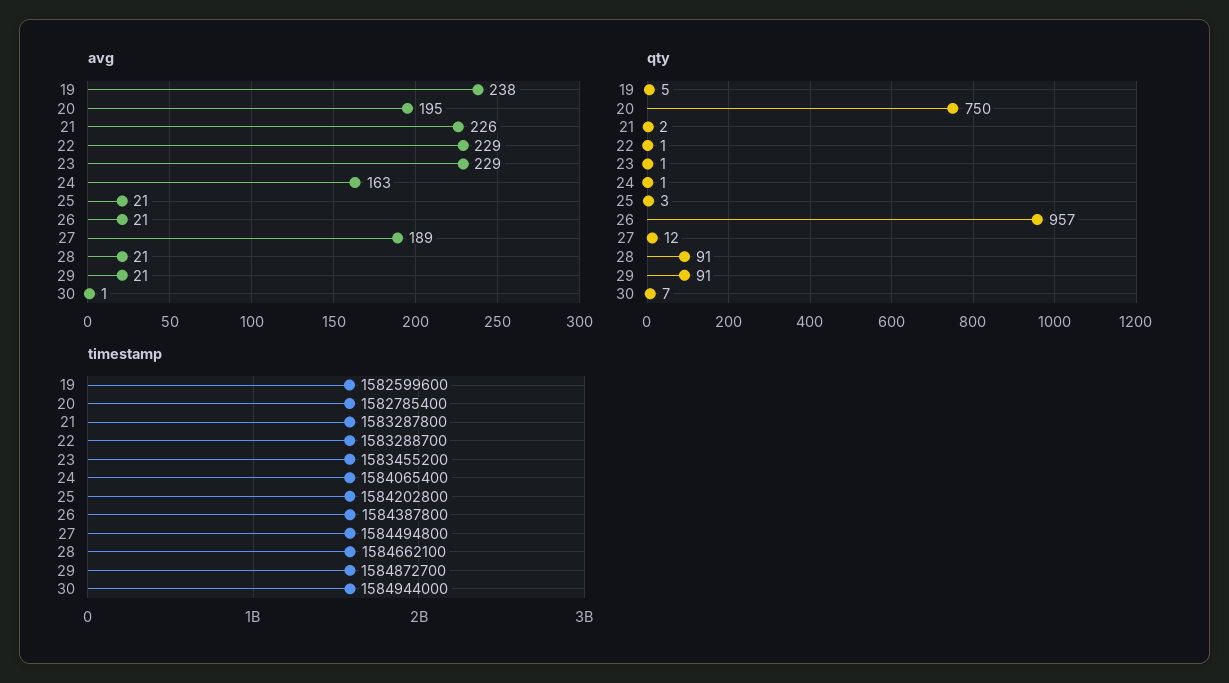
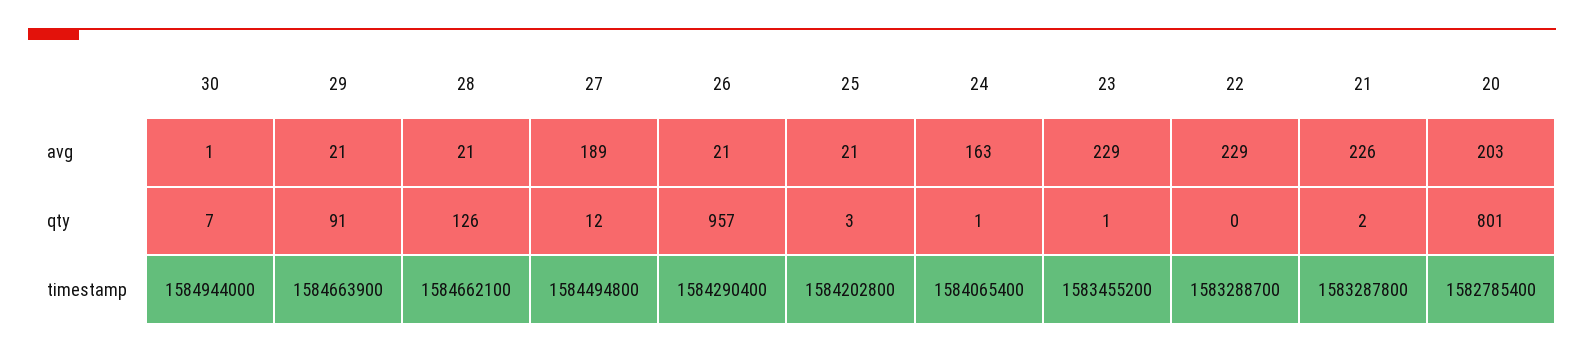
  {
    "avg": {
-     "19": 238,
-     "20": 195,
+     "20": 203,
      "21": 226,
      "22": 229,
      "23": 229,
      "24": 163,
      "25": 21,
      "26": 21,
      "27": 189,
      "28": 21,
      "29": 21,
      "30": 1
    },
    "qty": {
-     "19": 5,
-     "20": 750,
+     "20": 801,
      "21": 2,
-     "22": 1,
+     "22": 0,
      "23": 1,
      "24": 1,
      "25": 3,
      "26": 957,
      "27": 12,
-     "28": 91,
+     "28": 126,
      "29": 91,
      "30": 7
    },
    "timestamp": {
-     "19": 1582599600,
      "20": 1582785400,
      "21": 1583287800,
      "22": 1583288700,
      "23": 1583455200,
      "24": 1584065400,
      "25": 1584202800,
-     "26": 1584387800,
+     "26": 1584290400,
      "27": 1584494800,
      "28": 1584662100,
-     "29": 1584872700,
+     "29": 1584663900,
      "30": 1584944000
    }
  }

